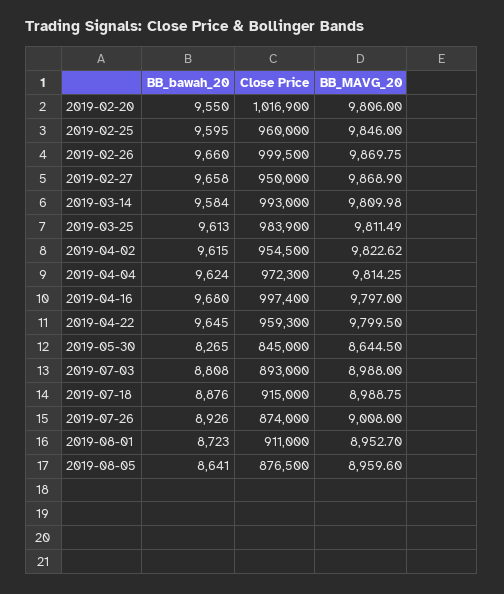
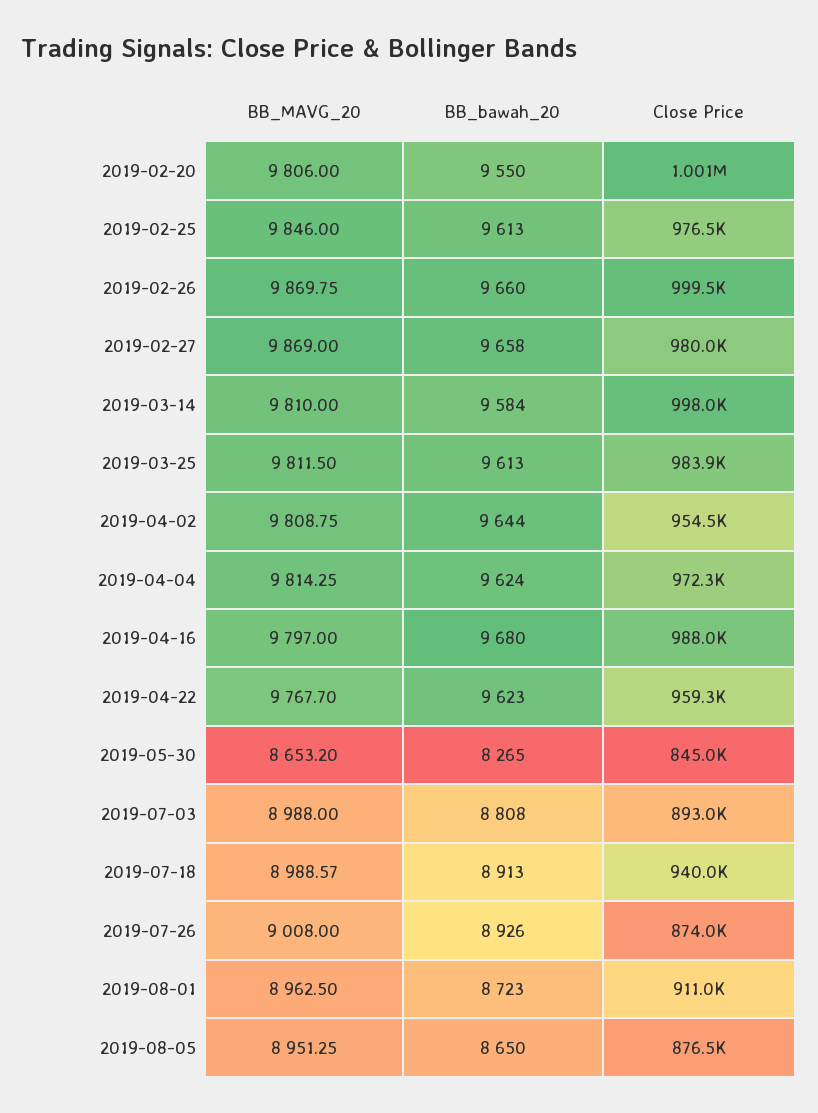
  {
    "BB_bawah_20": {
      "2019-02-20": 9550,
-     "2019-02-25": 9595,
+     "2019-02-25": 9613,
      "2019-02-26": 9660,
      "2019-02-27": 9658,
      "2019-03-14": 9584,
      "2019-03-25": 9613,
-     "2019-04-02": 9615,
+     "2019-04-02": 9644,
      "2019-04-04": 9624,
      "2019-04-16": 9680,
-     "2019-04-22": 9645,
+     "2019-04-22": 9623,
      "2019-05-30": 8265,
      "2019-07-03": 8808,
-     "2019-07-18": 8876,
+     "2019-07-18": 8913,
      "2019-07-26": 8926,
      "2019-08-01": 8723,
-     "2019-08-05": 8641
+     "2019-08-05": 8650
    },
    "Close Price": {
-     "2019-02-20": 1016900,
+     "2019-02-20": 1001000,
-     "2019-02-25": 960000,
+     "2019-02-25": 976500,
      "2019-02-26": 999500,
-     "2019-02-27": 950000,
+     "2019-02-27": 980000,
-     "2019-03-14": 993000,
+     "2019-03-14": 998000,
      "2019-03-25": 983900,
      "2019-04-02": 954500,
      "2019-04-04": 972300,
-     "2019-04-16": 997400,
+     "2019-04-16": 988000,
      "2019-04-22": 959300,
      "2019-05-30": 845000,
      "2019-07-03": 893000,
-     "2019-07-18": 915000,
+     "2019-07-18": 940000,
      "2019-07-26": 874000,
      "2019-08-01": 911000,
      "2019-08-05": 876500
    },
    "BB_MAVG_20": {
      "2019-02-20": 9806,
      "2019-02-25": 9846,
      "2019-02-26": 9869.75,
-     "2019-02-27": 9868.9,
+     "2019-02-27": 9869,
-     "2019-03-14": 9809.98,
+     "2019-03-14": 9810,
-     "2019-03-25": 9811.49,
+     "2019-03-25": 9811.5,
-     "2019-04-02": 9822.62,
+     "2019-04-02": 9808.75,
      "2019-04-04": 9814.25,
      "2019-04-16": 9797,
-     "2019-04-22": 9799.5,
+     "2019-04-22": 9767.7,
-     "2019-05-30": 8644.5,
+     "2019-05-30": 8653.2,
      "2019-07-03": 8988,
-     "2019-07-18": 8988.75,
+     "2019-07-18": 8988.57,
      "2019-07-26": 9008,
-     "2019-08-01": 8952.7,
+     "2019-08-01": 8962.5,
-     "2019-08-05": 8959.6
+     "2019-08-05": 8951.25
    }
  }

